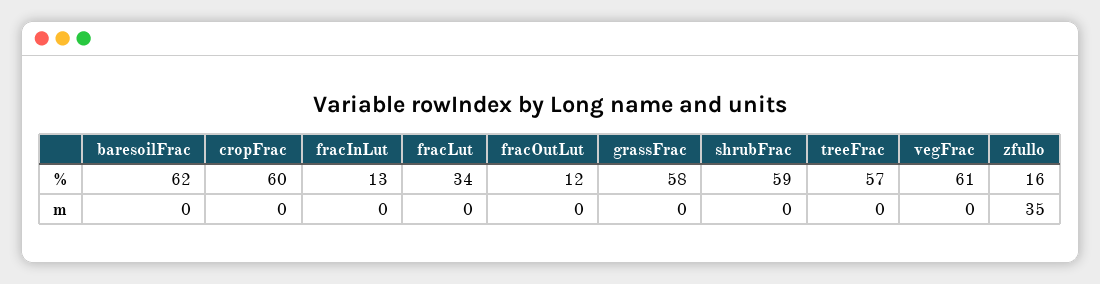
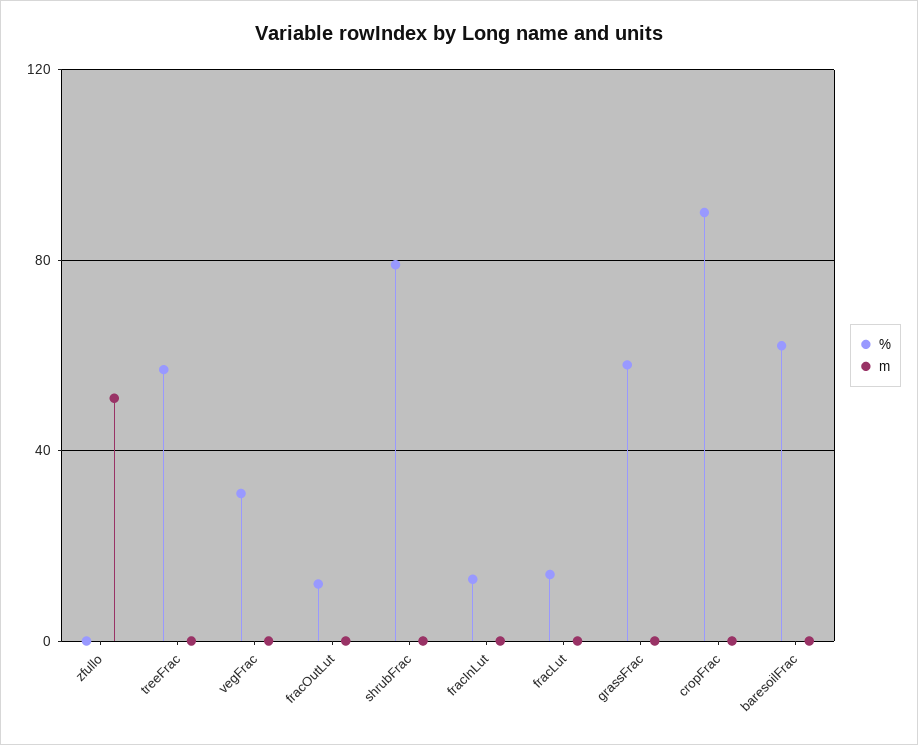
  {
    "%": {
      "baresoilFrac": 62,
-     "cropFrac": 60,
+     "cropFrac": 90,
      "fracInLut": 13,
-     "fracLut": 34,
+     "fracLut": 15,
      "fracOutLut": 12,
      "grassFrac": 58,
-     "shrubFrac": 59,
+     "shrubFrac": 80,
      "treeFrac": 57,
-     "vegFrac": 61,
+     "vegFrac": 30,
-     "zfullo": 16
+     "zfullo": 0
    },
    "m": {
      "baresoilFrac": 0,
      "cropFrac": 0,
      "fracInLut": 0,
      "fracLut": 0,
      "fracOutLut": 0,
      "grassFrac": 0,
      "shrubFrac": 0,
      "treeFrac": 0,
      "vegFrac": 0,
-     "zfullo": 35
+     "zfullo": 50
    }
  }

